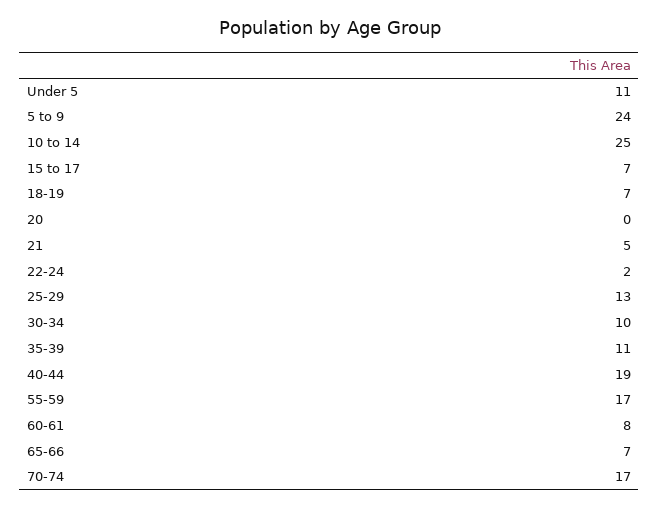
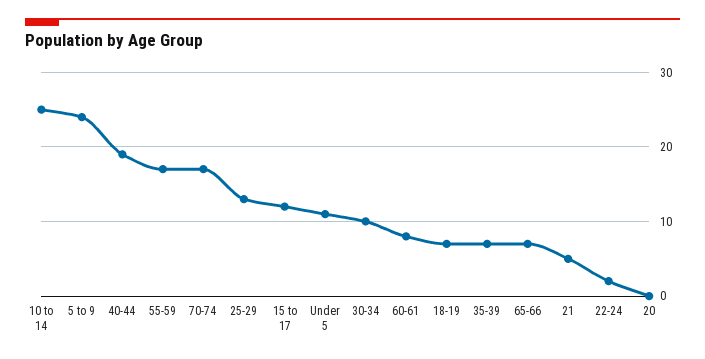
  {
    "Under 5": 11,
    "5 to 9": 24,
    "10 to 14": 25,
-   "15 to 17": 7,
+   "15 to 17": 12,
    "18-19": 7,
    "20": 0,
    "21": 5,
    "22-24": 2,
    "25-29": 13,
    "30-34": 10,
-   "35-39": 11,
+   "35-39": 7,
    "40-44": 19,
    "55-59": 17,
    "60-61": 8,
    "65-66": 7,
    "70-74": 17
  }

